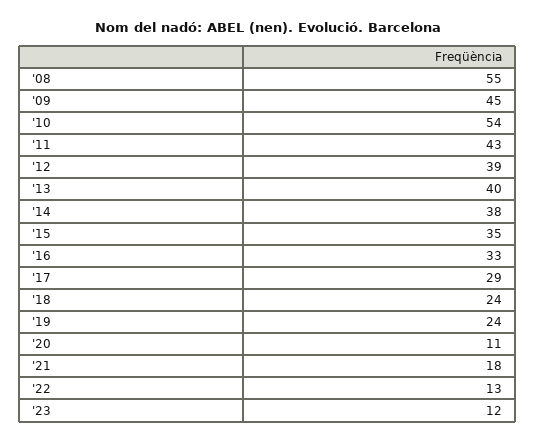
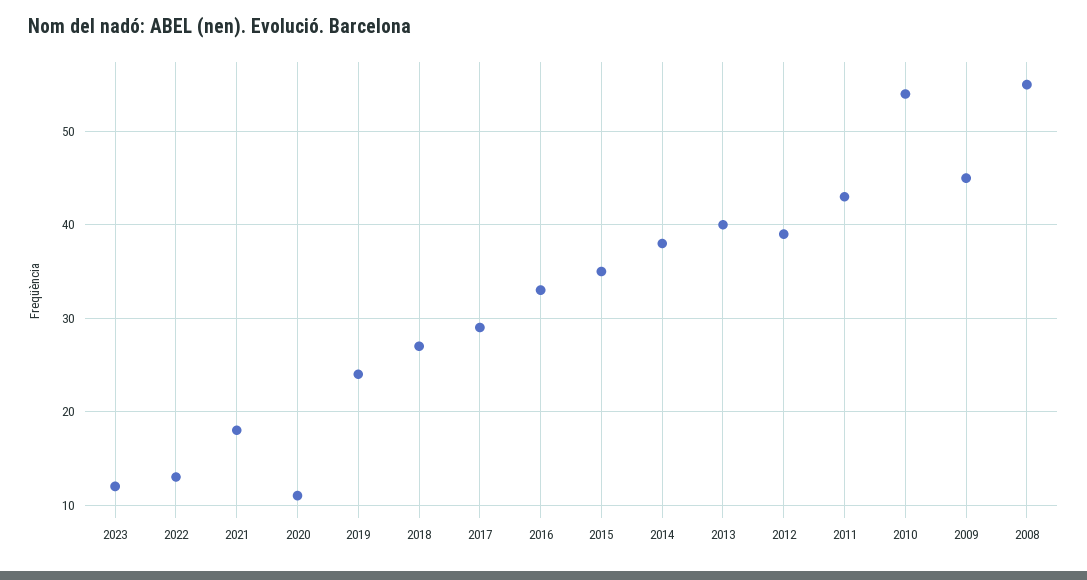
  {
    "'08": 55,
    "'09": 45,
    "'10": 54,
    "'11": 43,
    "'12": 39,
    "'13": 40,
    "'14": 38,
    "'15": 35,
    "'16": 33,
    "'17": 29,
-   "'18": 24,
+   "'18": 27,
    "'19": 24,
    "'20": 11,
    "'21": 18,
    "'22": 13,
    "'23": 12
  }

